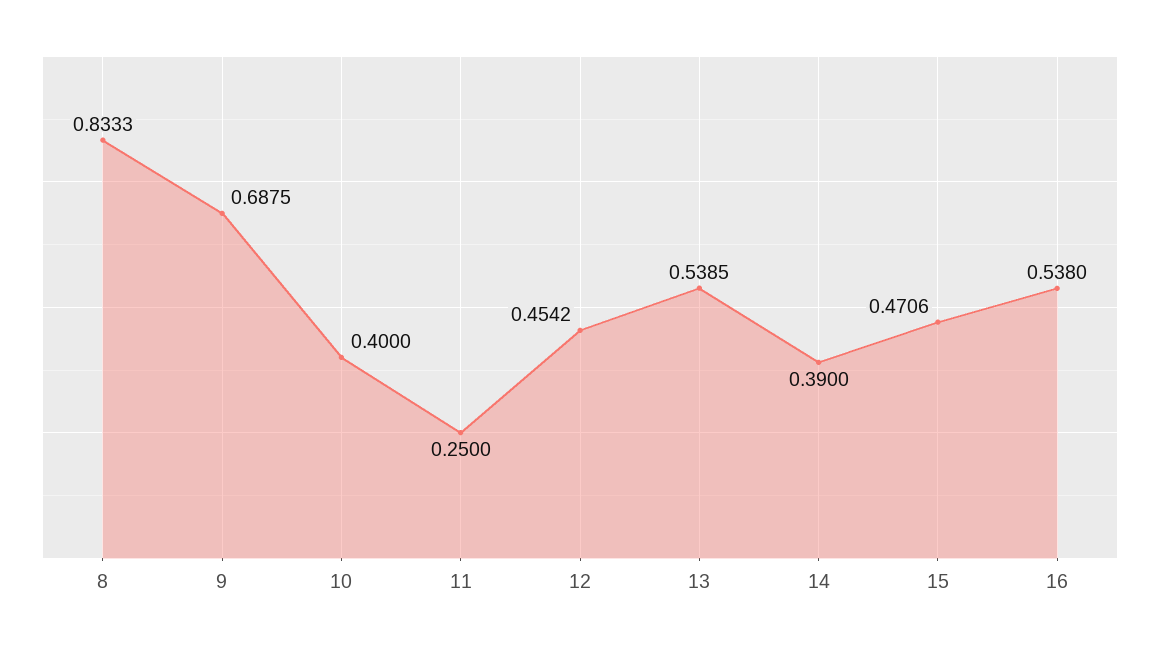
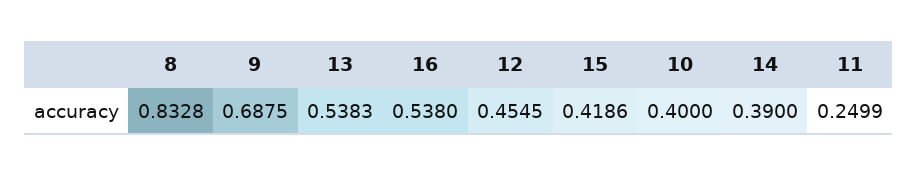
  {
-   "8": 0.8333,
+   "8": 0.8328,
    "9": 0.6875,
    "10": 0.4,
-   "11": 0.25,
+   "11": 0.2499,
-   "12": 0.4542,
+   "12": 0.4545,
-   "13": 0.5385,
+   "13": 0.5383,
    "14": 0.39,
-   "15": 0.4706,
+   "15": 0.4186,
    "16": 0.538
  }

